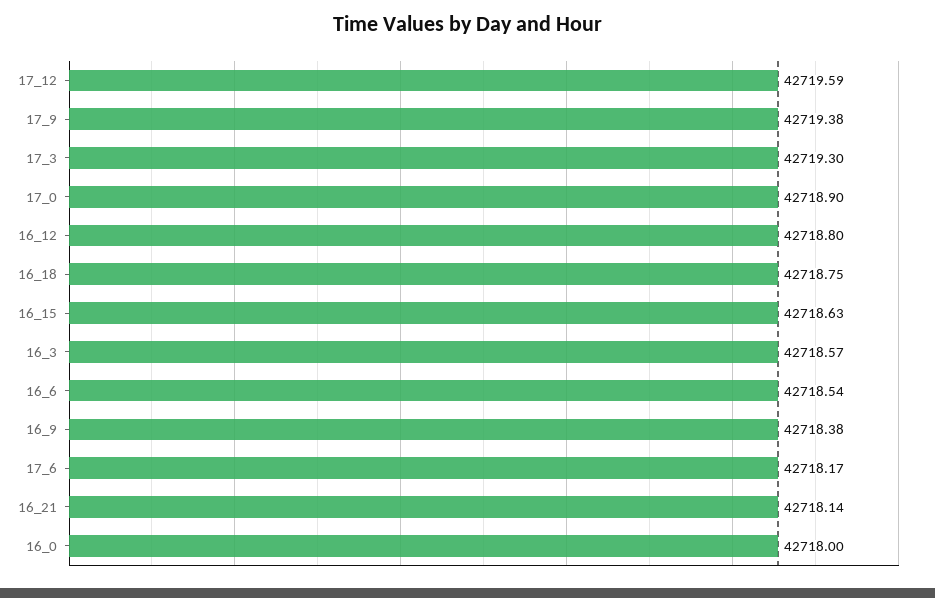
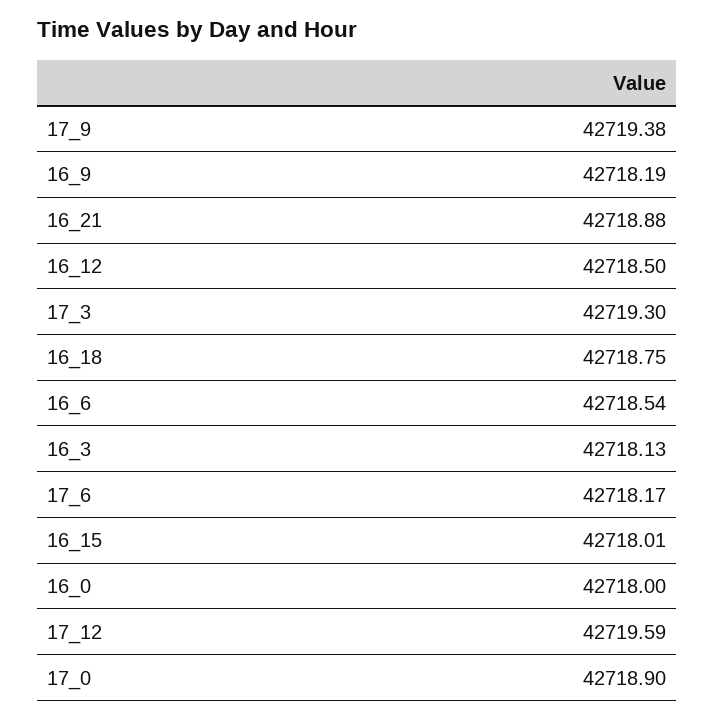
  {
    "17_12": 42719.59,
    "17_9": 42719.38,
    "17_3": 42719.3,
    "17_0": 42718.9,
-   "16_12": 42718.8,
+   "16_12": 42718.5,
    "16_18": 42718.75,
-   "16_15": 42718.63,
+   "16_15": 42718.01,
-   "16_3": 42718.57,
+   "16_3": 42718.13,
    "16_6": 42718.54,
-   "16_9": 42718.38,
+   "16_9": 42718.19,
    "17_6": 42718.17,
-   "16_21": 42718.14,
+   "16_21": 42718.88,
    "16_0": 42718
  }

